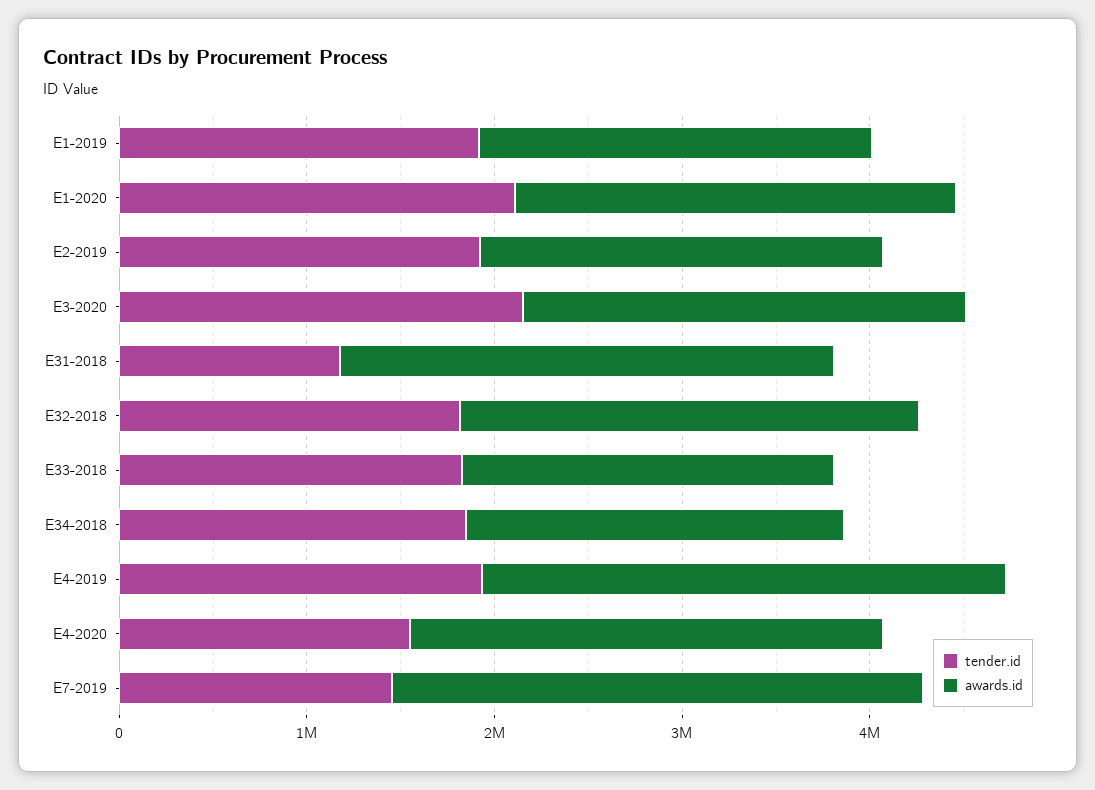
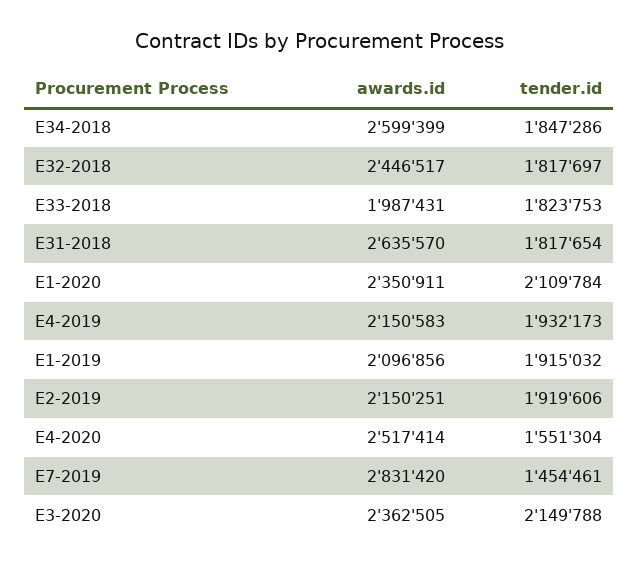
  {
    "tender.id": {
      "E1-2019": 1915032,
      "E1-2020": 2109784,
      "E2-2019": 1919606,
      "E3-2020": 2149788,
-     "E31-2018": 1200000,
+     "E31-2018": 1817654,
      "E32-2018": 1817697,
      "E33-2018": 1823753,
      "E34-2018": 1847286,
      "E4-2019": 1932173,
      "E4-2020": 1551304,
      "E7-2019": 1454461
    },
    "awards.id": {
      "E1-2019": 2096856,
      "E1-2020": 2350911,
      "E2-2019": 2150251,
      "E3-2020": 2362505,
      "E31-2018": 2635570,
      "E32-2018": 2446517,
      "E33-2018": 1987431,
-     "E34-2018": 2000000,
+     "E34-2018": 2599399,
-     "E4-2019": 2800000,
+     "E4-2019": 2150583,
      "E4-2020": 2517414,
      "E7-2019": 2831420
    }
  }

